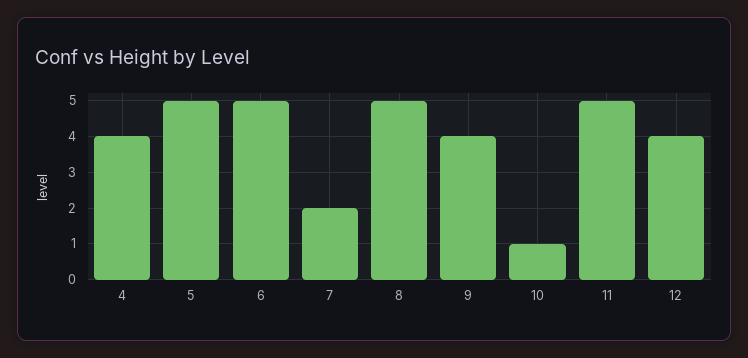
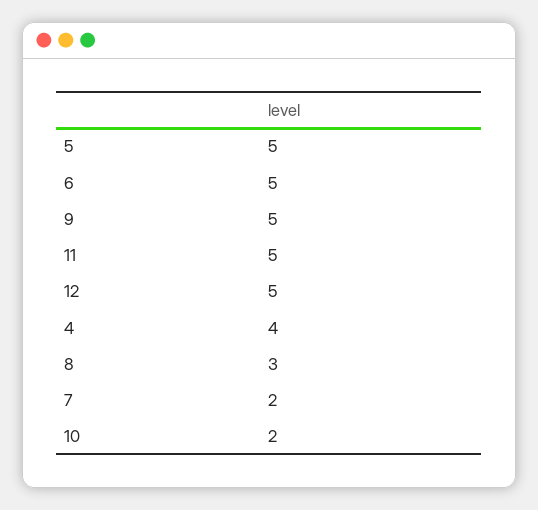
  {
    "4": 4,
    "5": 5,
    "6": 5,
    "7": 2,
-   "8": 5,
+   "8": 3,
-   "9": 4,
+   "9": 5,
-   "10": 1,
+   "10": 2,
    "11": 5,
-   "12": 4
+   "12": 5
  }

